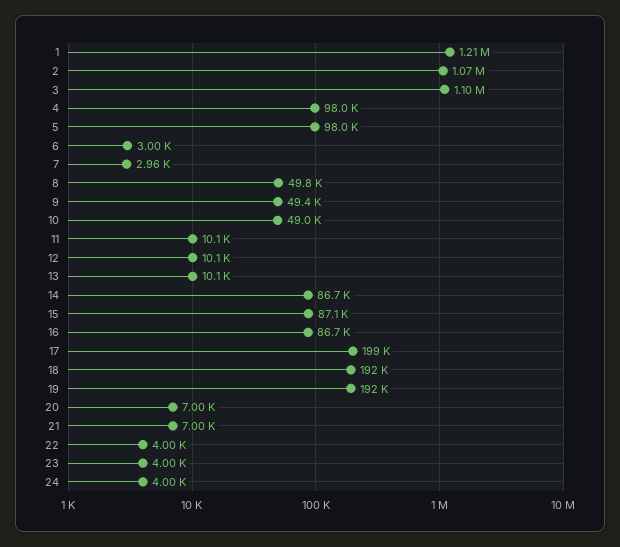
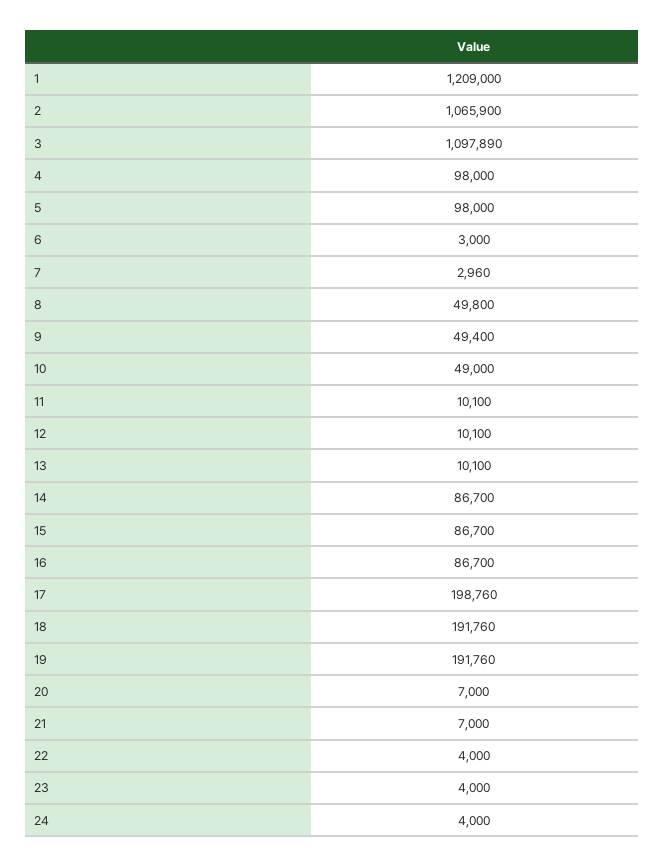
  {
    "1": 1209000,
    "2": 1065900,
    "3": 1097890,
    "4": 98000,
    "5": 98000,
    "6": 3000,
    "7": 2960,
    "8": 49800,
    "9": 49400,
    "10": 49000,
    "11": 10100,
    "12": 10100,
    "13": 10100,
    "14": 86700,
-   "15": 87100,
+   "15": 86700,
    "16": 86700,
    "17": 198760,
    "18": 191760,
    "19": 191760,
    "20": 7000,
    "21": 7000,
    "22": 4000,
    "23": 4000,
    "24": 4000
  }

